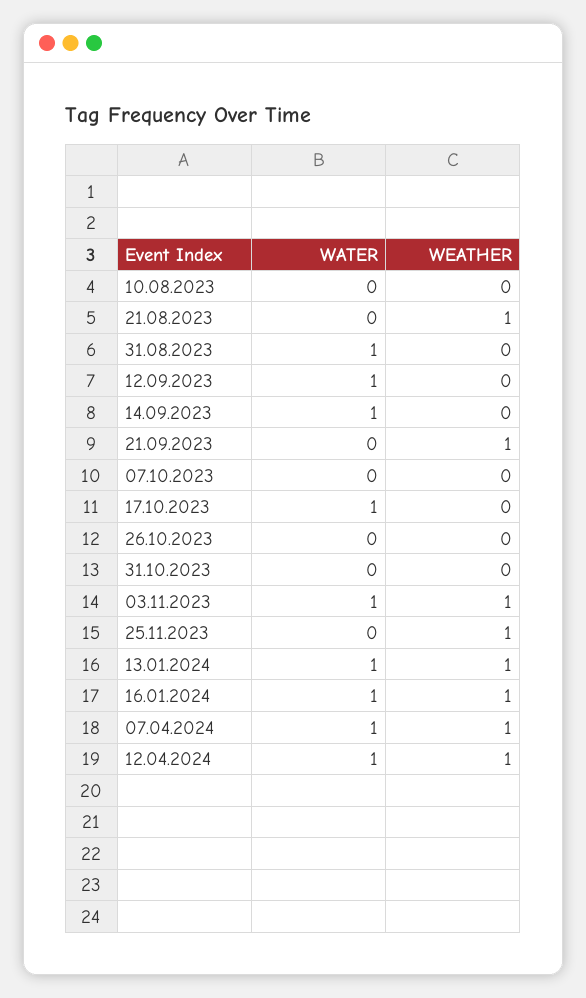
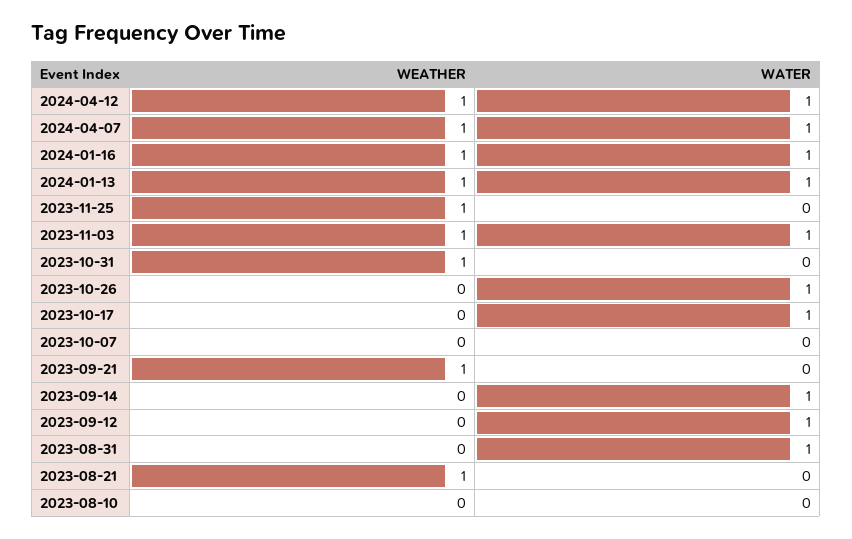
  {
    "WATER": {
      "10.08.2023": 0,
      "21.08.2023": 0,
      "31.08.2023": 1,
      "12.09.2023": 1,
      "14.09.2023": 1,
      "21.09.2023": 0,
      "07.10.2023": 0,
      "17.10.2023": 1,
-     "26.10.2023": 0,
+     "26.10.2023": 1,
      "31.10.2023": 0,
      "03.11.2023": 1,
      "25.11.2023": 0,
      "13.01.2024": 1,
      "16.01.2024": 1,
      "07.04.2024": 1,
      "12.04.2024": 1
    },
    "WEATHER": {
      "10.08.2023": 0,
      "21.08.2023": 1,
      "31.08.2023": 0,
      "12.09.2023": 0,
      "14.09.2023": 0,
      "21.09.2023": 1,
      "07.10.2023": 0,
      "17.10.2023": 0,
      "26.10.2023": 0,
-     "31.10.2023": 0,
+     "31.10.2023": 1,
      "03.11.2023": 1,
      "25.11.2023": 1,
      "13.01.2024": 1,
      "16.01.2024": 1,
      "07.04.2024": 1,
      "12.04.2024": 1
    }
  }

